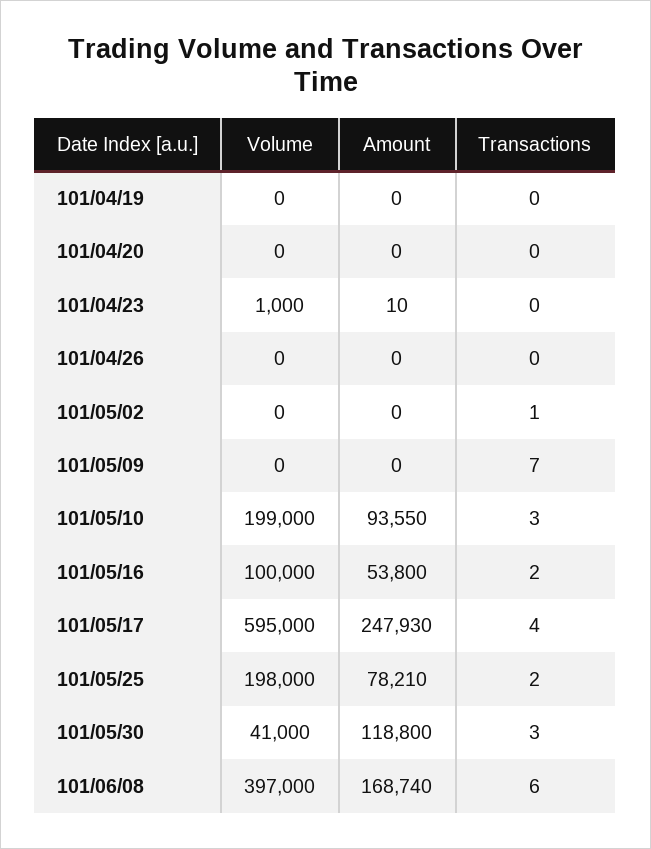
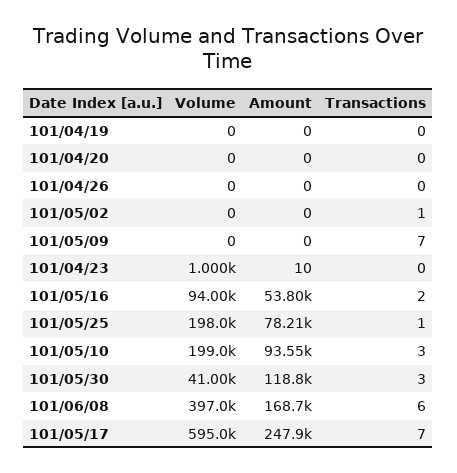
  {
    "Volume": {
      "101/04/19": 0,
      "101/04/20": 0,
      "101/04/23": 1000,
      "101/04/26": 0,
      "101/05/02": 0,
      "101/05/09": 0,
      "101/05/10": 199000,
-     "101/05/16": 100000,
+     "101/05/16": 94000,
      "101/05/17": 595000,
      "101/05/25": 198000,
      "101/05/30": 41000,
      "101/06/08": 397000
    },
    "Amount": {
      "101/04/19": 0,
      "101/04/20": 0,
      "101/04/23": 10,
      "101/04/26": 0,
      "101/05/02": 0,
      "101/05/09": 0,
      "101/05/10": 93550,
      "101/05/16": 53800,
      "101/05/17": 247930,
      "101/05/25": 78210,
      "101/05/30": 118800,
      "101/06/08": 168740
    },
    "Transactions": {
      "101/04/19": 0,
      "101/04/20": 0,
      "101/04/23": 0,
      "101/04/26": 0,
      "101/05/02": 1,
      "101/05/09": 7,
      "101/05/10": 3,
      "101/05/16": 2,
-     "101/05/17": 4,
+     "101/05/17": 7,
-     "101/05/25": 2,
+     "101/05/25": 1,
      "101/05/30": 3,
      "101/06/08": 6
    }
  }

